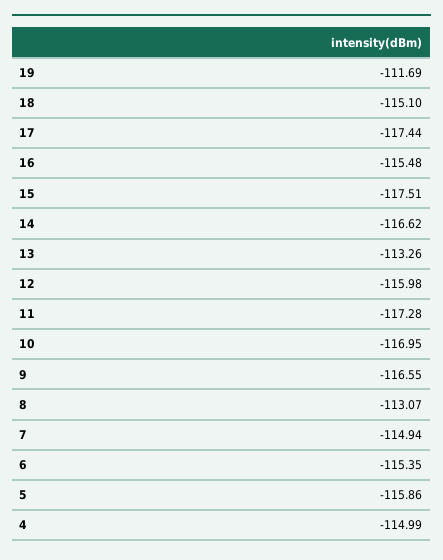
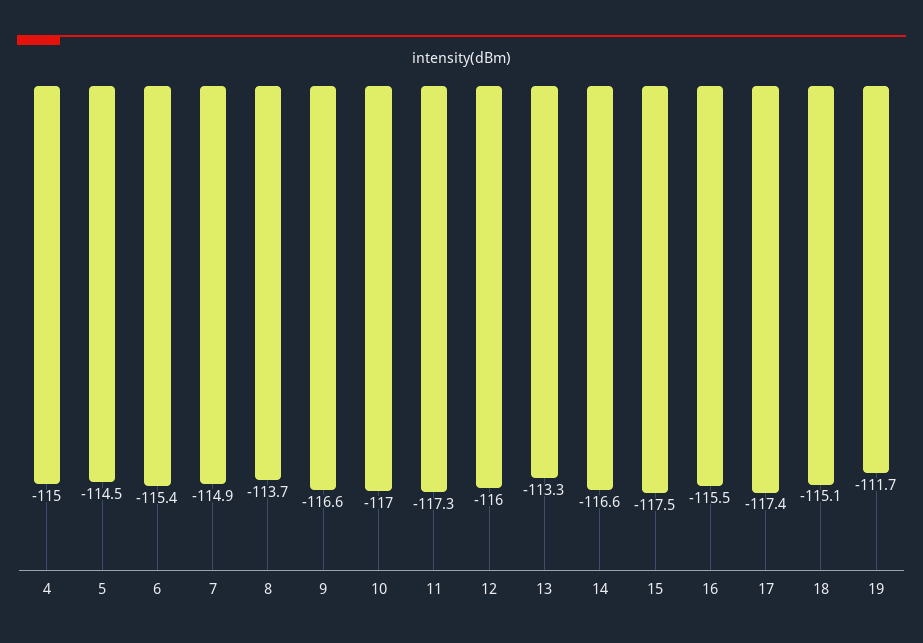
  {
    "19": -111.69,
    "18": -115.1,
    "17": -117.44,
    "16": -115.48,
    "15": -117.51,
    "14": -116.62,
    "13": -113.26,
    "12": -115.98,
    "11": -117.28,
    "10": -116.95,
    "9": -116.55,
-   "8": -113.07,
+   "8": -113.7,
    "7": -114.94,
    "6": -115.35,
-   "5": -115.86,
+   "5": -114.5,
    "4": -114.99
  }

